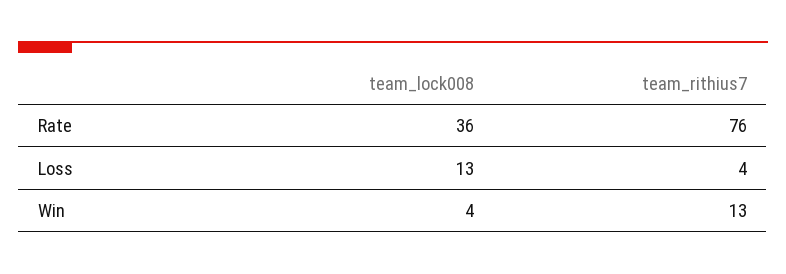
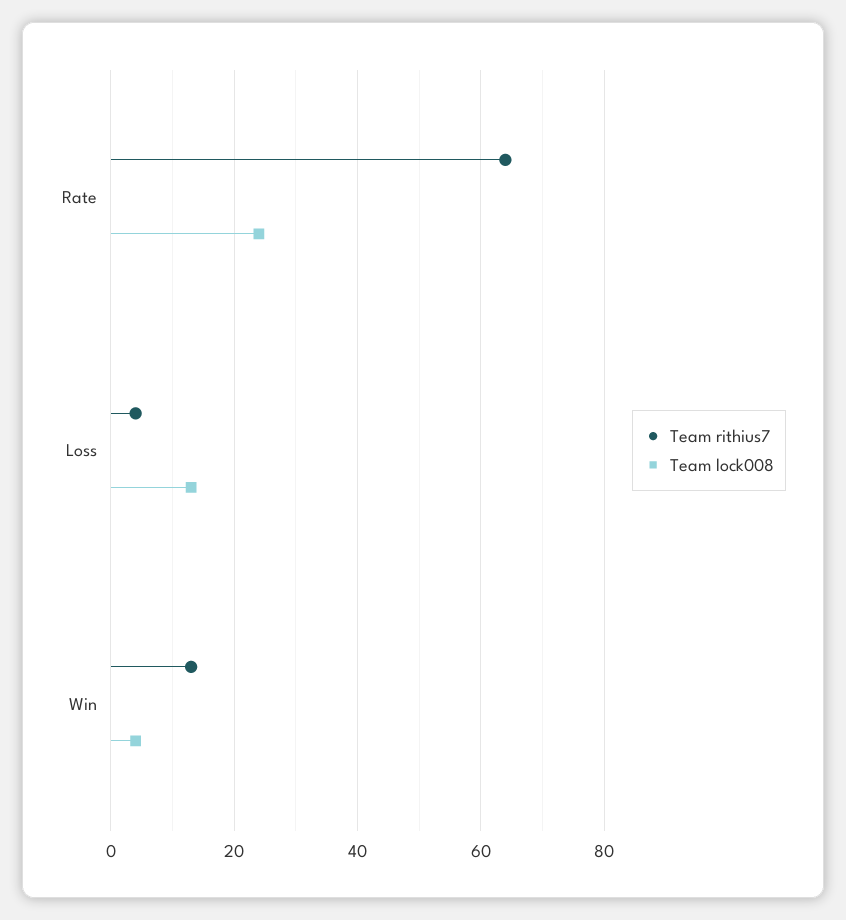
  {
    "team_lock008": {
-     "Rate": 36,
+     "Rate": 25,
      "Loss": 13,
      "Win": 4
    },
    "team_rithius7": {
-     "Rate": 76,
+     "Rate": 65,
      "Loss": 4,
      "Win": 13
    }
  }

